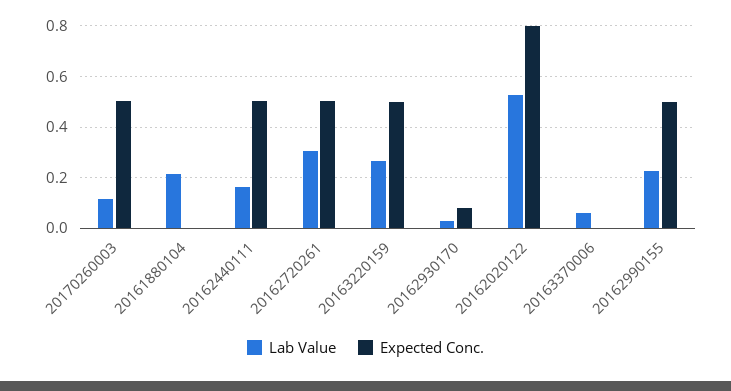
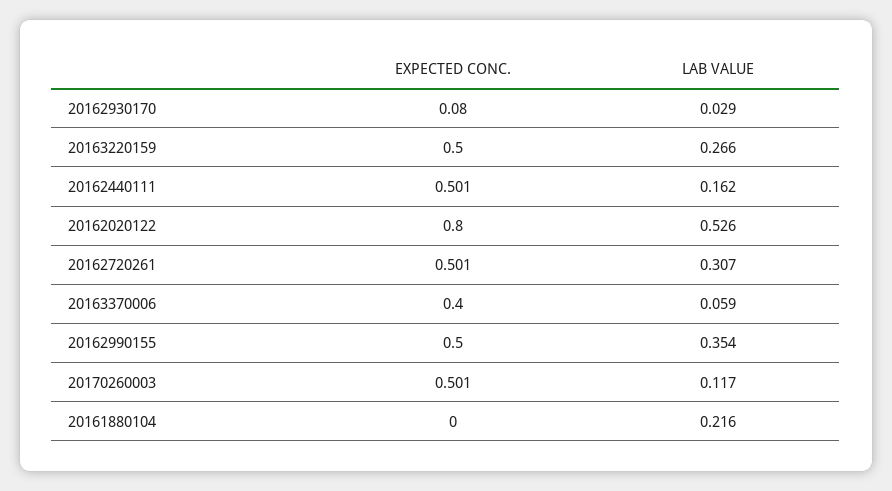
  {
    "Lab Value": {
      "20170260003": 0.117,
      "20161880104": 0.216,
      "20162440111": 0.162,
      "20162720261": 0.307,
      "20163220159": 0.266,
      "20162930170": 0.029,
      "20162020122": 0.526,
      "20163370006": 0.059,
-     "20162990155": 0.225
+     "20162990155": 0.354
    },
    "Expected Conc.": {
      "20170260003": 0.501,
      "20161880104": 0,
      "20162440111": 0.501,
      "20162720261": 0.501,
      "20163220159": 0.5,
      "20162930170": 0.08,
      "20162020122": 0.8,
-     "20163370006": 0,
+     "20163370006": 0.4,
      "20162990155": 0.5
    }
  }

